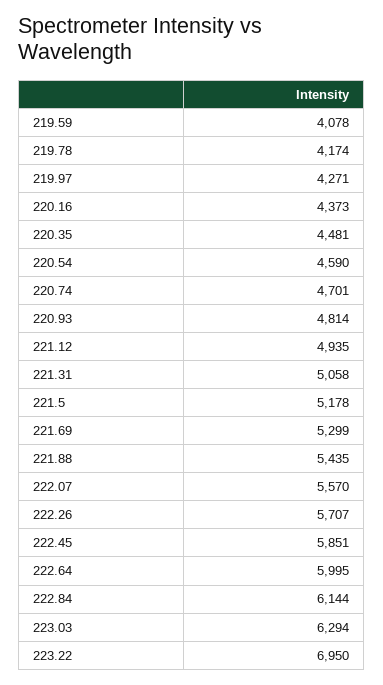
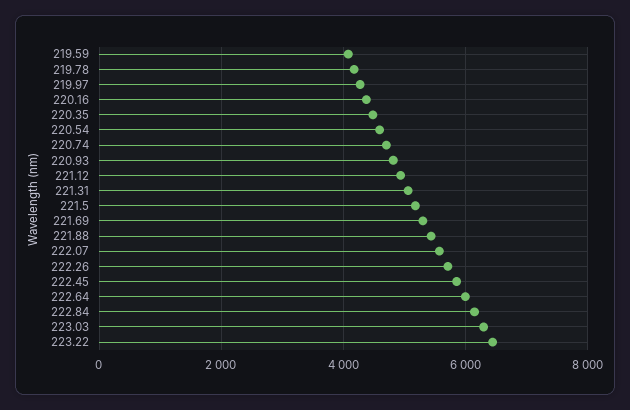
  {
    "219.59": 4078,
    "219.78": 4174,
    "219.97": 4271,
    "220.16": 4373,
    "220.35": 4481,
    "220.54": 4590,
    "220.74": 4701,
    "220.93": 4814,
    "221.12": 4935,
    "221.31": 5058,
    "221.5": 5178,
    "221.69": 5299,
    "221.88": 5435,
    "222.07": 5570,
    "222.26": 5707,
    "222.45": 5851,
    "222.64": 5995,
    "222.84": 6144,
    "223.03": 6294,
-   "223.22": 6950
+   "223.22": 6400
  }

